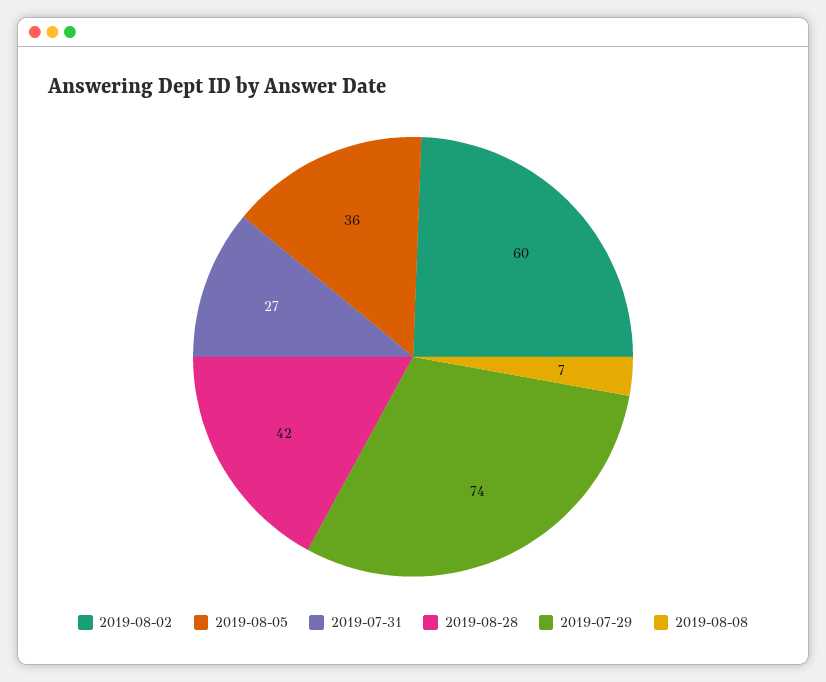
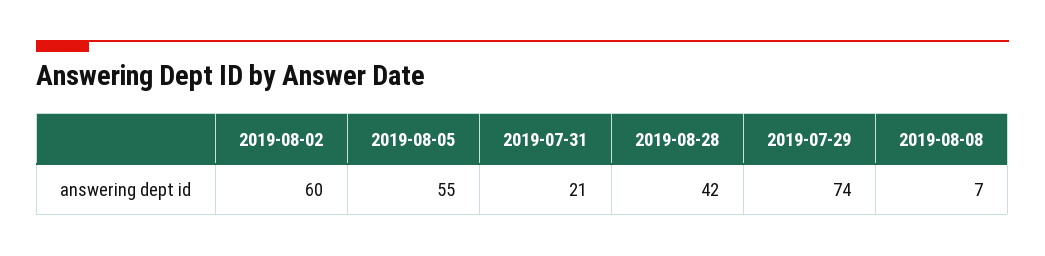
  {
    "2019-08-02": 60,
-   "2019-08-05": 36,
+   "2019-08-05": 55,
-   "2019-07-31": 27,
+   "2019-07-31": 21,
    "2019-08-28": 42,
    "2019-07-29": 74,
    "2019-08-08": 7
  }

